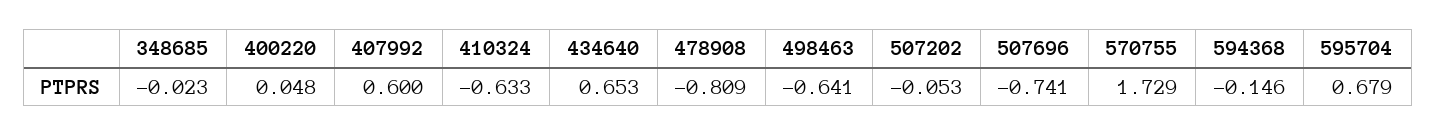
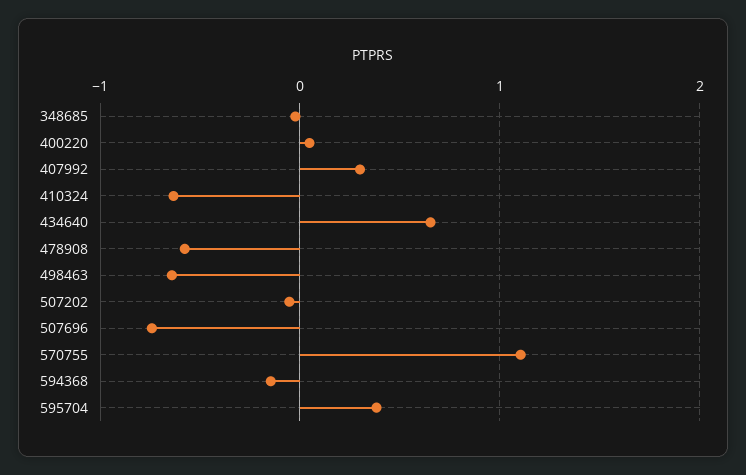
  {
    "348685": -0.023,
    "400220": 0.048,
-   "407992": 0.6,
+   "407992": 0.3,
    "410324": -0.633,
    "434640": 0.653,
-   "478908": -0.809,
+   "478908": -0.6,
    "498463": -0.641,
    "507202": -0.053,
    "507696": -0.741,
-   "570755": 1.729,
+   "570755": 1.1,
    "594368": -0.146,
-   "595704": 0.679
+   "595704": 0.4
  }

